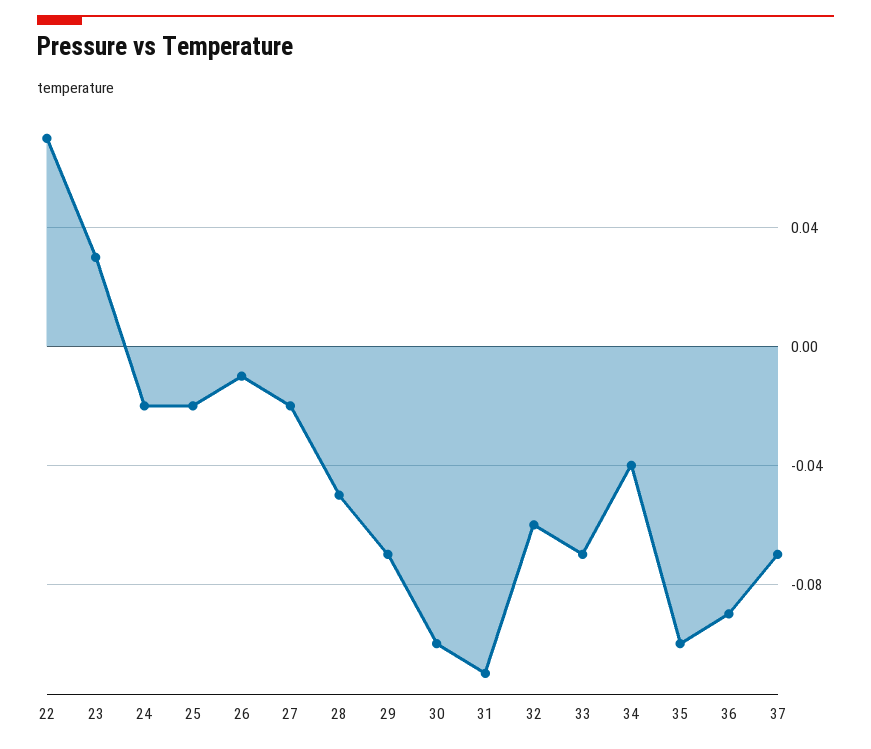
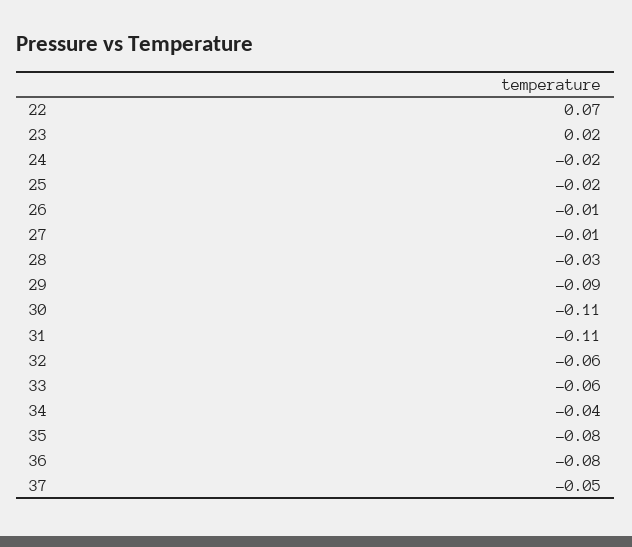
  {
    "22": 0.07,
-   "23": 0.03,
+   "23": 0.02,
    "24": -0.02,
    "25": -0.02,
    "26": -0.01,
-   "27": -0.02,
+   "27": -0.01,
-   "28": -0.05,
+   "28": -0.03,
-   "29": -0.07,
+   "29": -0.09,
-   "30": -0.1,
+   "30": -0.11,
    "31": -0.11,
    "32": -0.06,
-   "33": -0.07,
+   "33": -0.06,
    "34": -0.04,
-   "35": -0.1,
+   "35": -0.08,
-   "36": -0.09,
+   "36": -0.08,
-   "37": -0.07
+   "37": -0.05
  }

